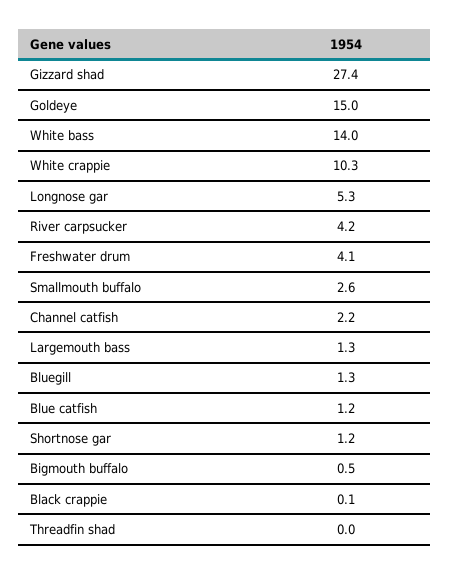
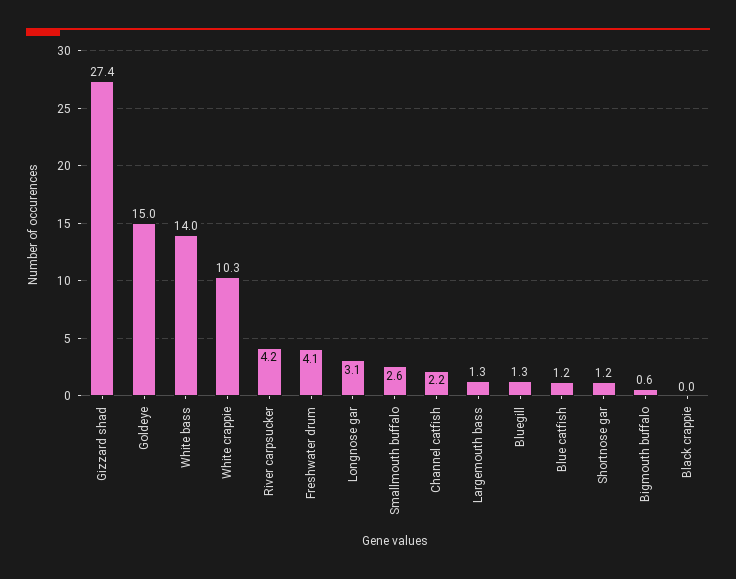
  {
    "Gizzard shad": 27.4,
    "Goldeye": 15,
    "White bass": 14,
    "White crappie": 10.3,
-   "Longnose gar": 5.3,
+   "Longnose gar": 3.1,
    "River carpsucker": 4.2,
    "Freshwater drum": 4.1,
    "Smallmouth buffalo": 2.6,
    "Channel catfish": 2.2,
    "Largemouth bass": 1.3,
    "Bluegill": 1.3,
    "Blue catfish": 1.2,
    "Shortnose gar": 1.2,
-   "Bigmouth buffalo": 0.5,
+   "Bigmouth buffalo": 0.6,
-   "Black crappie": 0.1,
+   "Black crappie": 0
-   "Threadfin shad": 0
  }

